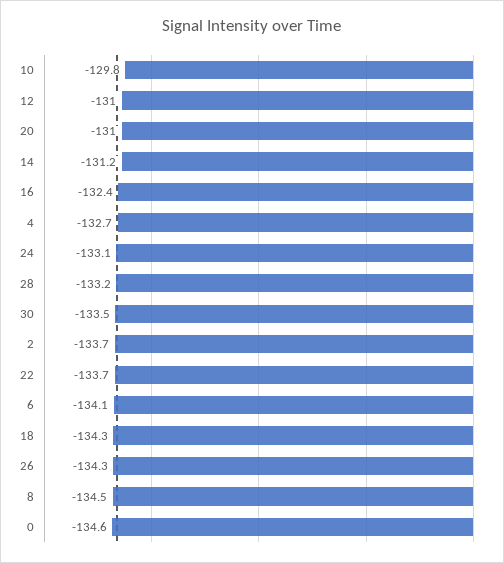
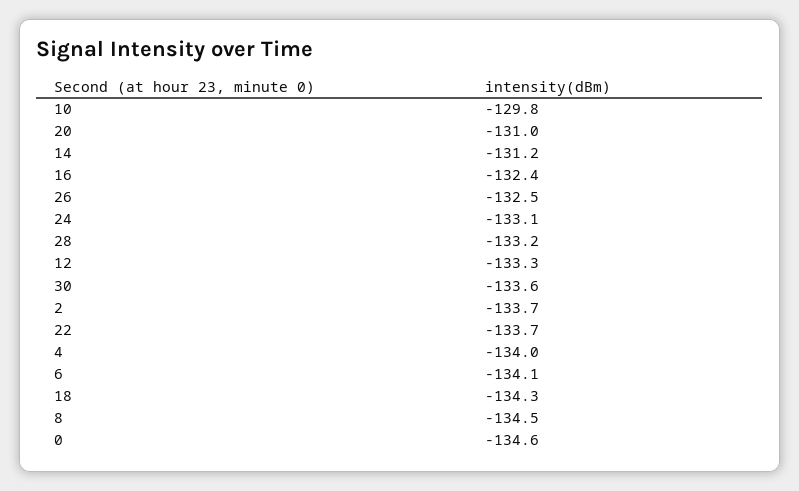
  {
    "10": -129.8,
-   "12": -131,
+   "12": -133.3,
    "20": -131,
    "14": -131.2,
    "16": -132.4,
-   "4": -132.7,
+   "4": -134,
    "24": -133.1,
    "28": -133.2,
-   "30": -133.5,
+   "30": -133.6,
    "2": -133.7,
    "22": -133.7,
    "6": -134.1,
    "18": -134.3,
-   "26": -134.3,
+   "26": -132.5,
    "8": -134.5,
    "0": -134.6
  }

